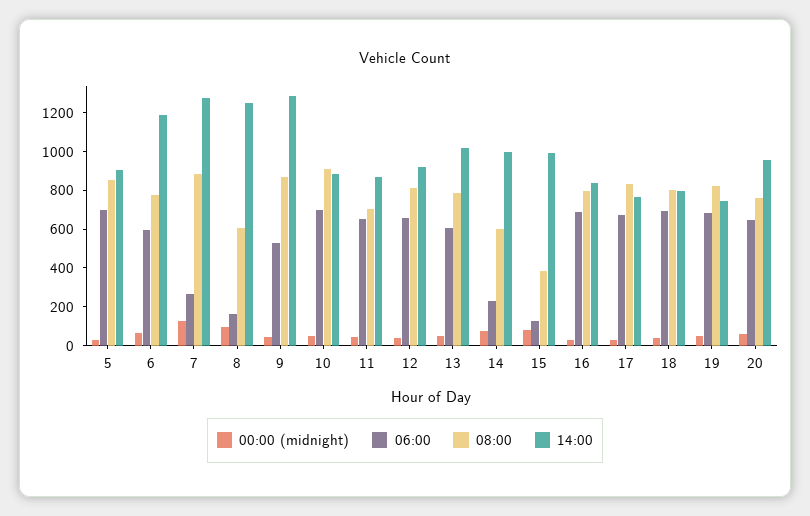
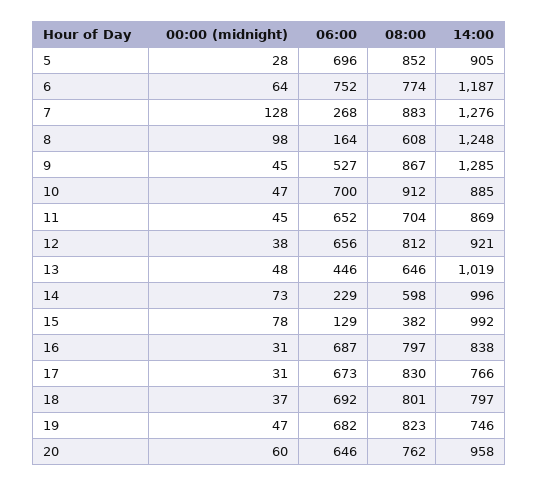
  {
    "00:00 (midnight)": {
      "5": 28,
      "6": 64,
      "7": 128,
      "8": 98,
      "9": 45,
      "10": 47,
      "11": 45,
      "12": 38,
      "13": 48,
      "14": 73,
      "15": 78,
      "16": 31,
      "17": 31,
      "18": 37,
      "19": 47,
      "20": 60
    },
    "06:00": {
      "5": 696,
-     "6": 600,
+     "6": 752,
      "7": 268,
      "8": 164,
      "9": 527,
      "10": 700,
      "11": 652,
      "12": 656,
-     "13": 600,
+     "13": 446,
      "14": 229,
      "15": 129,
      "16": 687,
      "17": 673,
      "18": 692,
      "19": 682,
      "20": 646
    },
    "08:00": {
      "5": 852,
      "6": 774,
      "7": 883,
      "8": 608,
      "9": 867,
      "10": 912,
      "11": 704,
      "12": 812,
-     "13": 800,
+     "13": 646,
      "14": 598,
      "15": 382,
      "16": 797,
      "17": 830,
      "18": 801,
      "19": 823,
      "20": 762
    },
    "14:00": {
      "5": 905,
      "6": 1187,
      "7": 1276,
      "8": 1248,
      "9": 1285,
      "10": 885,
      "11": 869,
      "12": 921,
      "13": 1019,
      "14": 996,
      "15": 992,
      "16": 838,
      "17": 766,
      "18": 797,
      "19": 746,
      "20": 958
    }
  }

